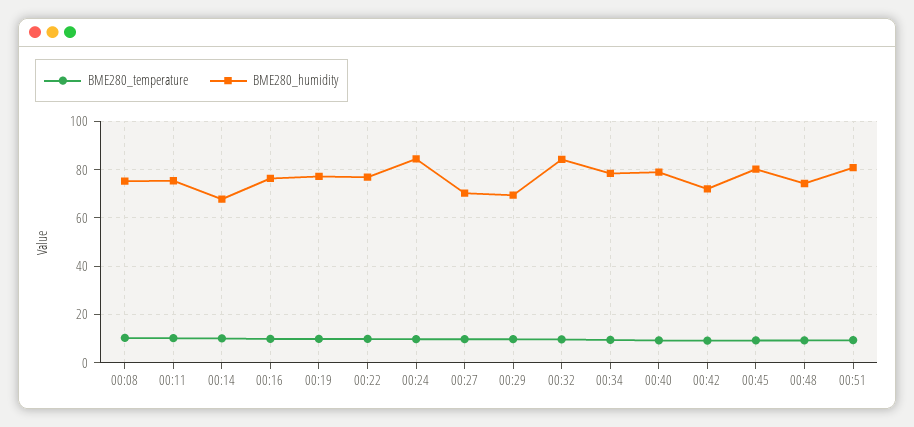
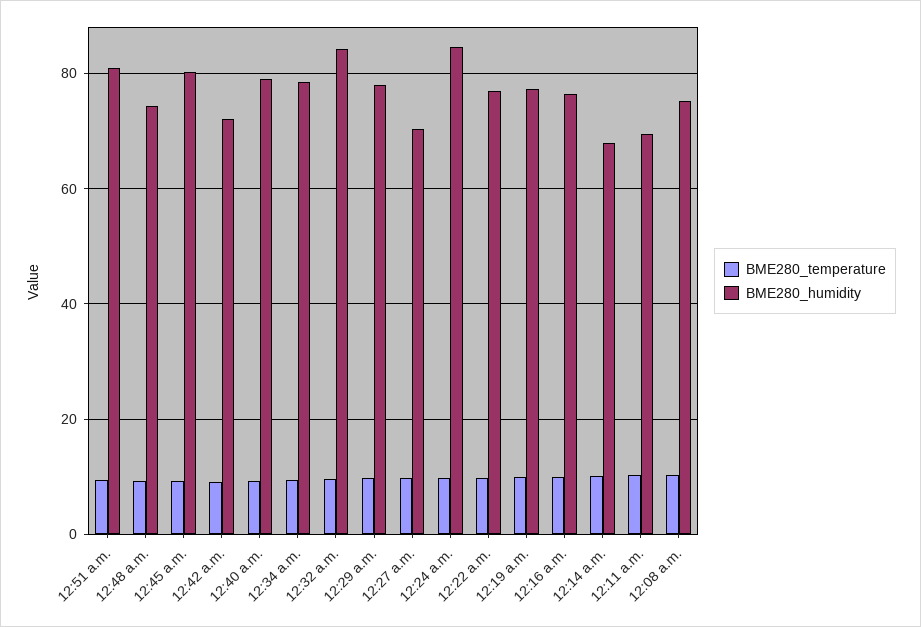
  {
    "BME280_temperature": {
      "00:08": 10,
      "00:11": 10,
      "00:14": 10,
      "00:16": 10,
      "00:19": 10,
      "00:22": 10,
      "00:24": 10,
      "00:27": 10,
      "00:29": 10,
      "00:32": 10,
      "00:34": 10,
      "00:40": 10,
      "00:42": 10,
      "00:45": 10,
      "00:48": 10,
      "00:51": 10
    },
    "BME280_humidity": {
      "00:08": 76,
-     "00:11": 75,
+     "00:11": 70,
      "00:14": 68,
      "00:16": 76,
      "00:19": 78,
      "00:22": 76,
      "00:24": 84,
      "00:27": 70,
-     "00:29": 70,
+     "00:29": 78,
      "00:32": 84,
      "00:34": 78,
      "00:40": 80,
      "00:42": 72,
      "00:45": 80,
      "00:48": 74,
      "00:51": 80
    }
  }

